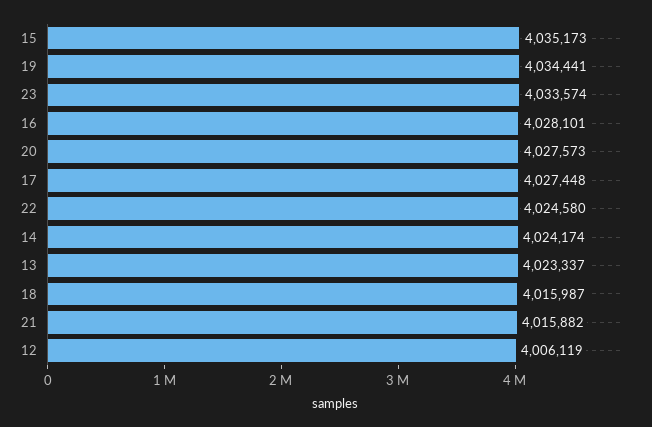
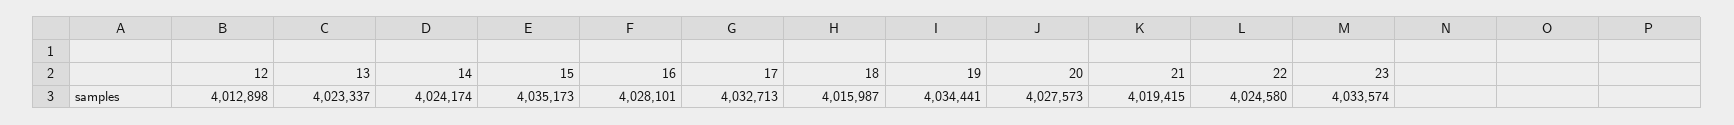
  {
    "15": 4035173,
    "19": 4034441,
    "23": 4033574,
    "16": 4028101,
    "20": 4027573,
-   "17": 4027448,
+   "17": 4032713,
    "22": 4024580,
    "14": 4024174,
    "13": 4023337,
    "18": 4015987,
-   "21": 4015882,
+   "21": 4019415,
-   "12": 4006119
+   "12": 4012898
  }

